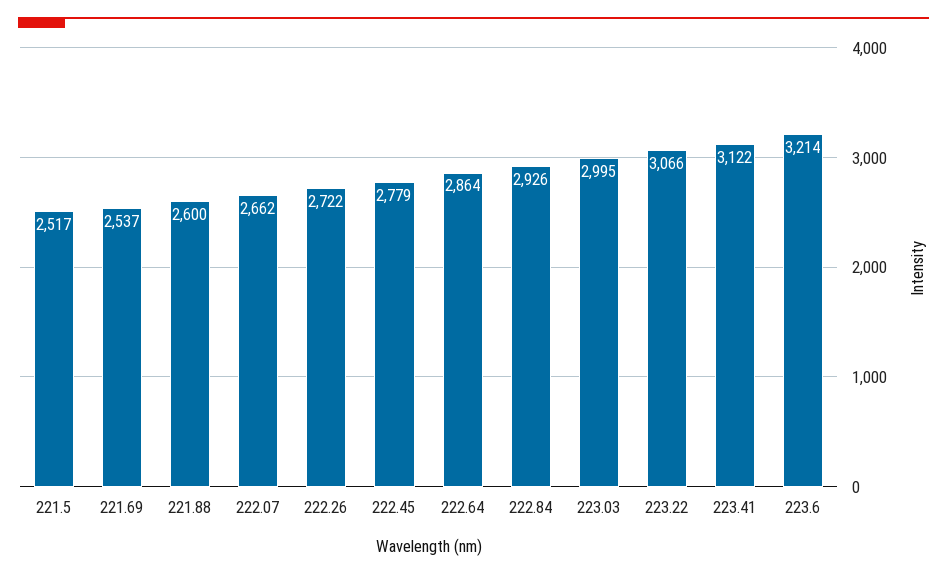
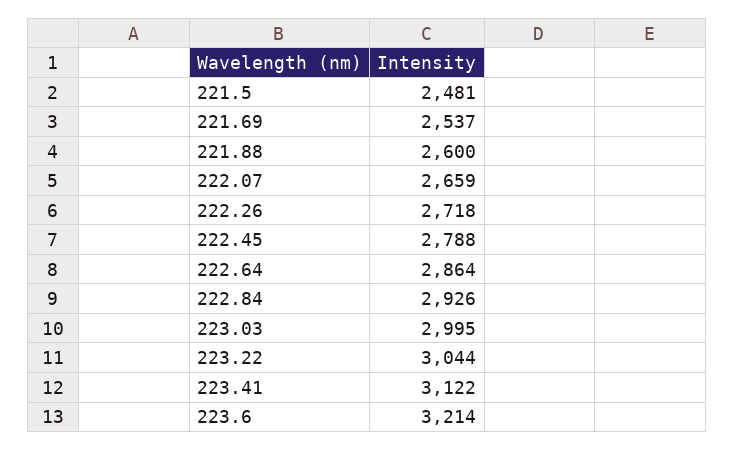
  {
-   "221.5": 2517,
+   "221.5": 2481,
    "221.69": 2537,
    "221.88": 2600,
-   "222.07": 2662,
+   "222.07": 2659,
-   "222.26": 2722,
+   "222.26": 2718,
-   "222.45": 2779,
+   "222.45": 2788,
    "222.64": 2864,
    "222.84": 2926,
    "223.03": 2995,
-   "223.22": 3066,
+   "223.22": 3044,
    "223.41": 3122,
    "223.6": 3214
  }

